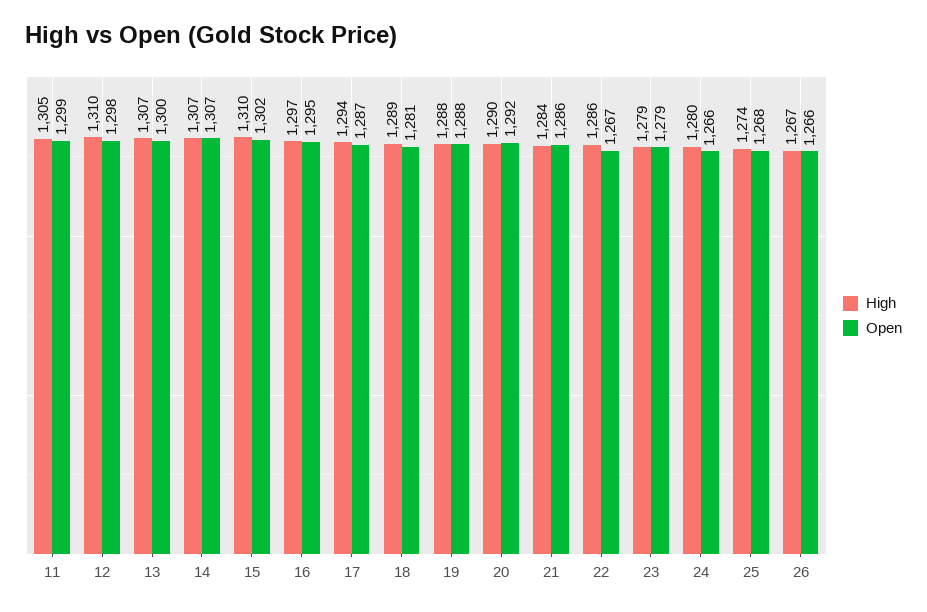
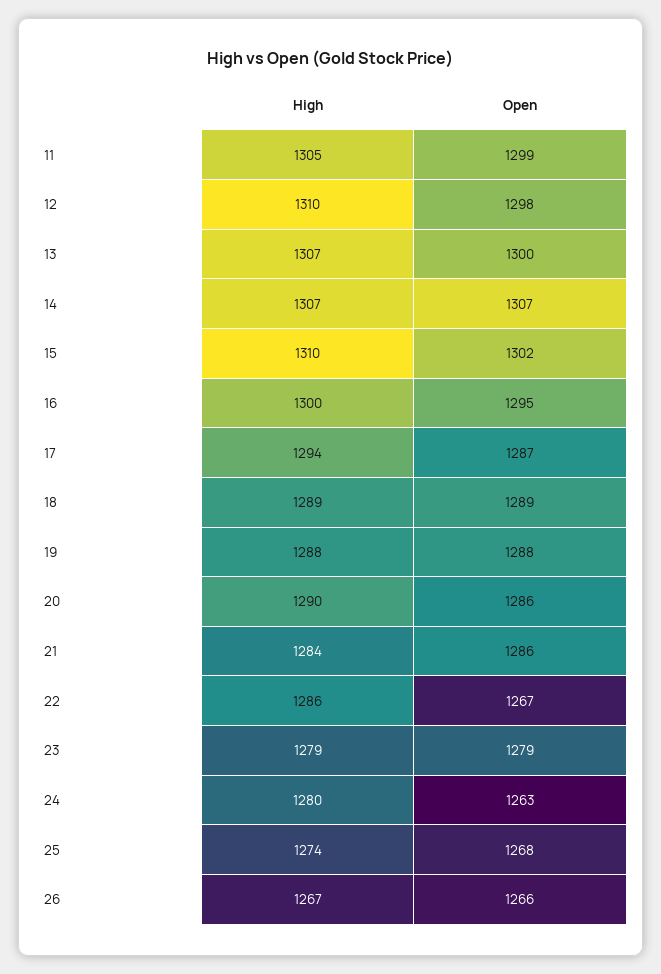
  {
    "High": {
      "11": 1305,
      "12": 1310,
      "13": 1307,
      "14": 1307,
      "15": 1310,
-     "16": 1297,
+     "16": 1300,
      "17": 1294,
      "18": 1289,
      "19": 1288,
      "20": 1290,
      "21": 1284,
      "22": 1286,
      "23": 1279,
      "24": 1280,
      "25": 1274,
      "26": 1267
    },
    "Open": {
      "11": 1299,
      "12": 1298,
      "13": 1300,
      "14": 1307,
      "15": 1302,
      "16": 1295,
      "17": 1287,
-     "18": 1281,
+     "18": 1289,
      "19": 1288,
-     "20": 1292,
+     "20": 1286,
      "21": 1286,
      "22": 1267,
      "23": 1279,
-     "24": 1266,
+     "24": 1263,
      "25": 1268,
      "26": 1266
    }
  }

